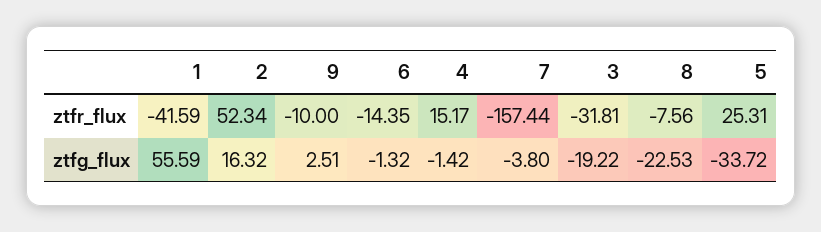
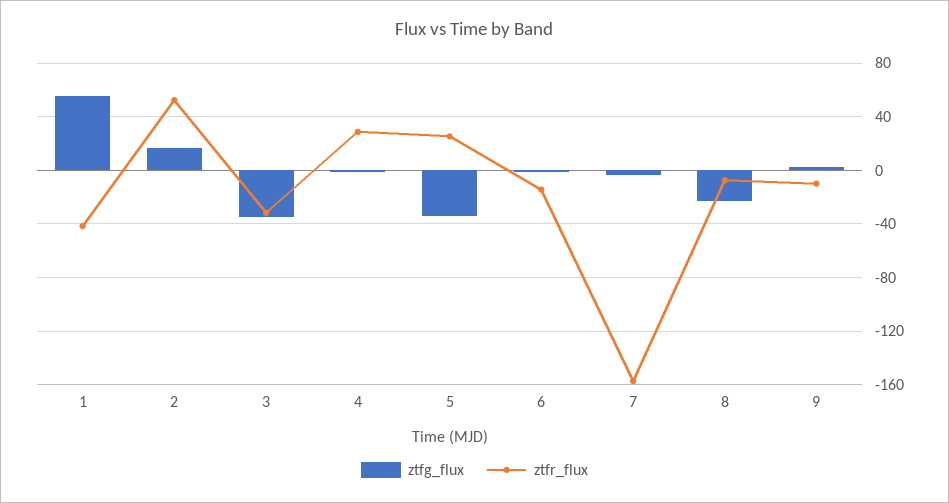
  {
    "ztfr_flux": {
      "1": -41.59,
      "2": 52.34,
      "9": -10,
      "6": -14.35,
-     "4": 15.17,
+     "4": 30,
      "7": -157.44,
      "3": -31.81,
      "8": -7.56,
      "5": 25.31
    },
    "ztfg_flux": {
      "1": 55.59,
      "2": 16.32,
      "9": 2.51,
      "6": -1.32,
      "4": -1.42,
      "7": -3.8,
-     "3": -19.22,
+     "3": -35,
      "8": -22.53,
      "5": -33.72
    }
  }

